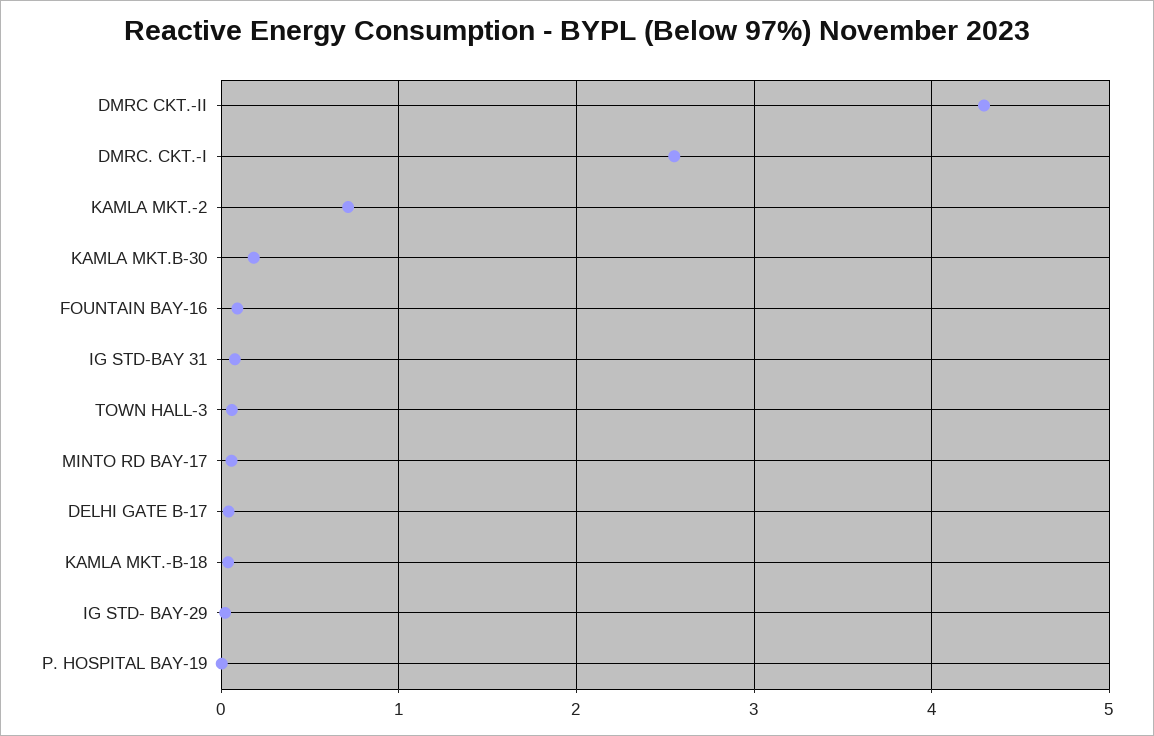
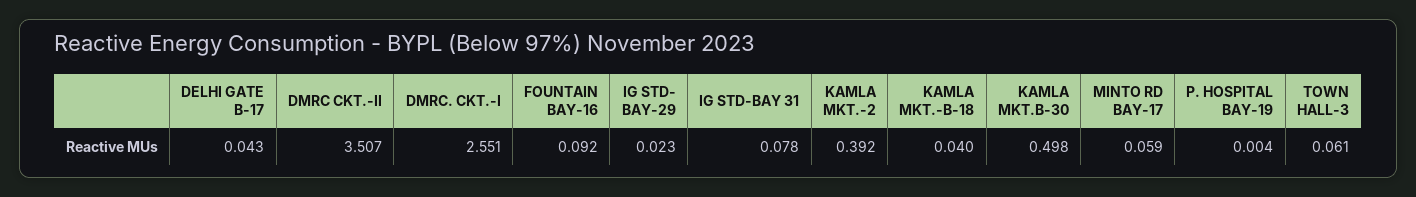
  {
-   "DMRC CKT.-II": 4.3,
+   "DMRC CKT.-II": 3.507,
    "DMRC. CKT.-I": 2.551,
-   "KAMLA MKT.-2": 0.7,
+   "KAMLA MKT.-2": 0.392,
-   "KAMLA MKT.B-30": 0.2,
+   "KAMLA MKT.B-30": 0.498,
    "FOUNTAIN BAY-16": 0.092,
    "IG STD-BAY 31": 0.078,
    "TOWN HALL-3": 0.061,
    "MINTO RD BAY-17": 0.059,
    "DELHI GATE B-17": 0.043,
    "KAMLA MKT.-B-18": 0.04,
    "IG STD- BAY-29": 0.023,
    "P. HOSPITAL BAY-19": 0.004
  }

